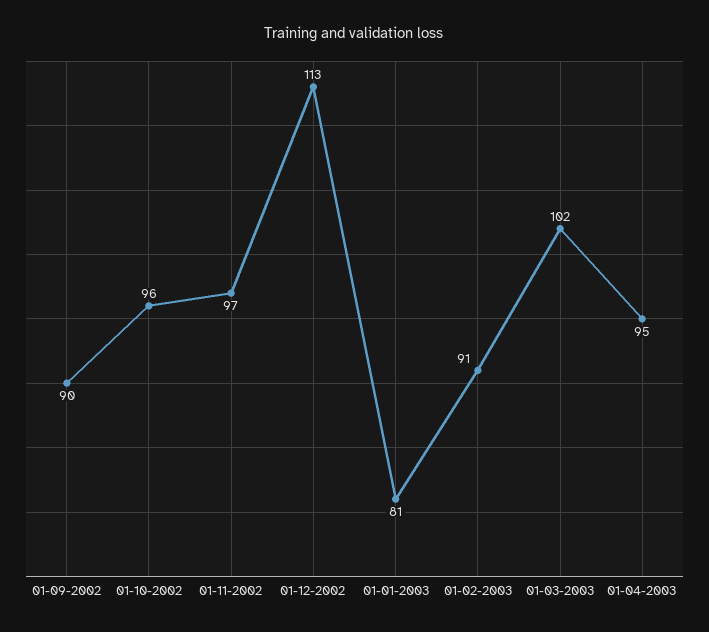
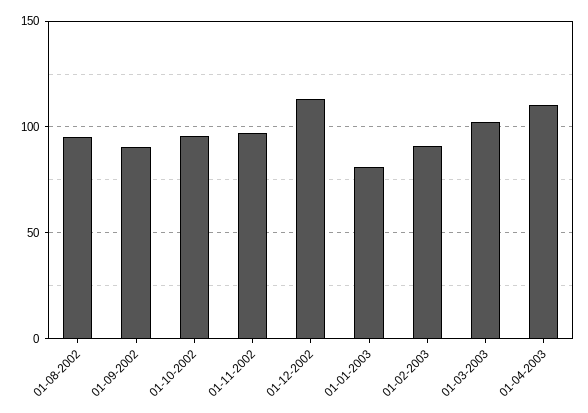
  {
    "01-09-2002": 90,
    "01-10-2002": 96,
    "01-11-2002": 97,
    "01-12-2002": 113,
    "01-01-2003": 81,
    "01-02-2003": 91,
    "01-03-2003": 102,
-   "01-04-2003": 95
+   "01-04-2003": 110,
+   "01-08-2002": 95
  }

